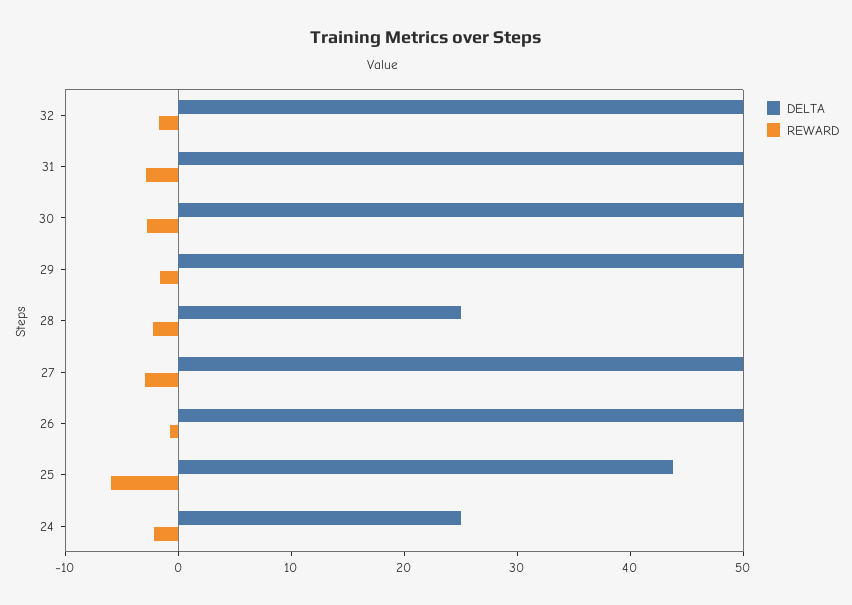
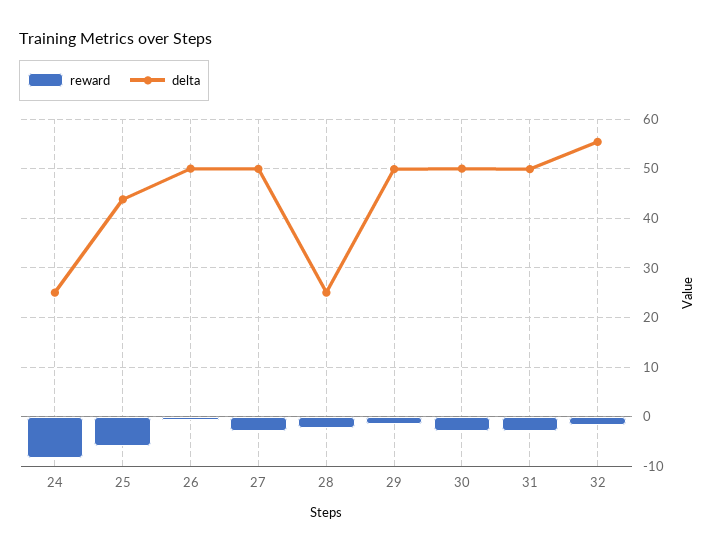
  {
    "DELTA": {
-     "32": 50,
+     "32": 56,
      "31": 50,
      "30": 50,
      "29": 50,
      "28": 26,
      "27": 50,
      "26": 50,
      "25": 44,
      "24": 26
    },
    "REWARD": {
      "32": -2,
      "31": -2,
      "30": -2,
      "29": -2,
      "28": -2,
      "27": -2,
      "26": 0,
      "25": -6,
-     "24": -2
+     "24": -8
    }
  }

